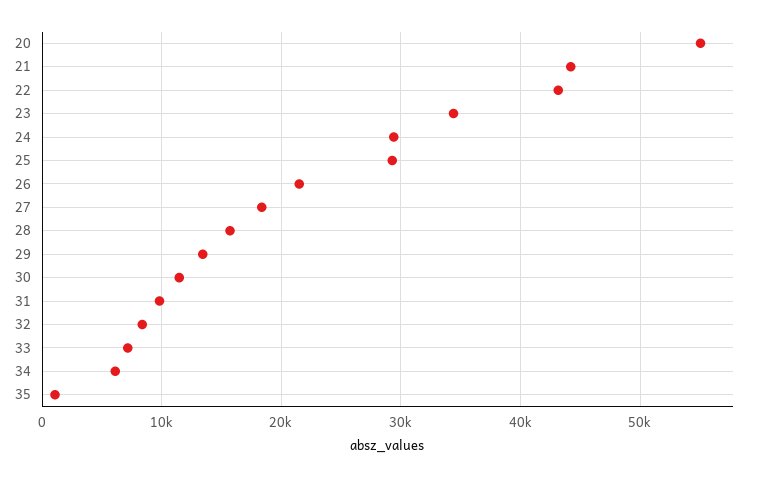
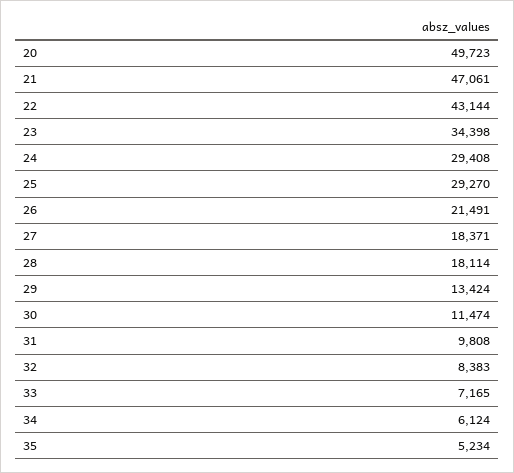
  {
-   "20": 55000,
+   "20": 49723,
-   "21": 44000,
+   "21": 47061,
    "22": 43144,
    "23": 34398,
    "24": 29408,
    "25": 29270,
    "26": 21491,
    "27": 18371,
-   "28": 16000,
+   "28": 18114,
    "29": 13424,
    "30": 11474,
    "31": 9808,
    "32": 8383,
    "33": 7165,
    "34": 6124,
-   "35": 1000
+   "35": 5234
  }

